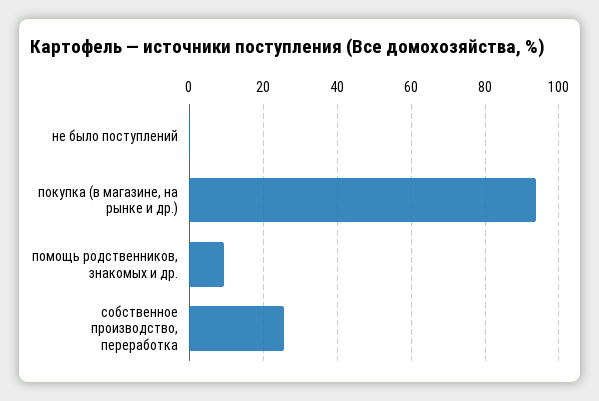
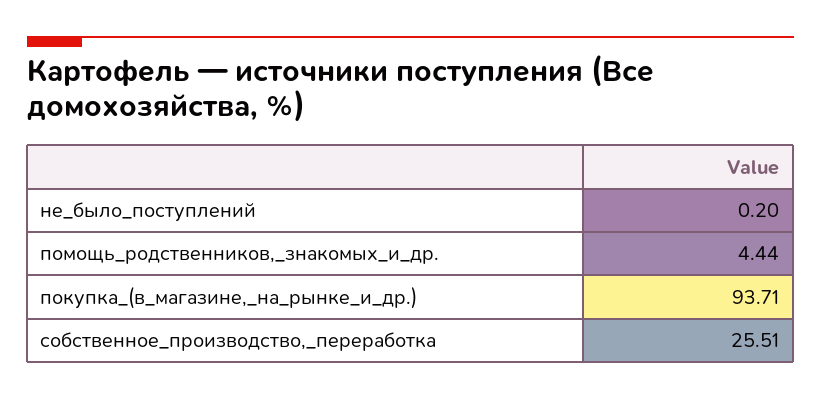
  {
    "не было поступлений": 0.2,
    "покупка (в магазине, на рынке и др.)": 93.71,
-   "помощь родственников, знакомых и др.": 10,
+   "помощь родственников, знакомых и др.": 4.44,
    "собственное производство, переработка": 25.51
  }

